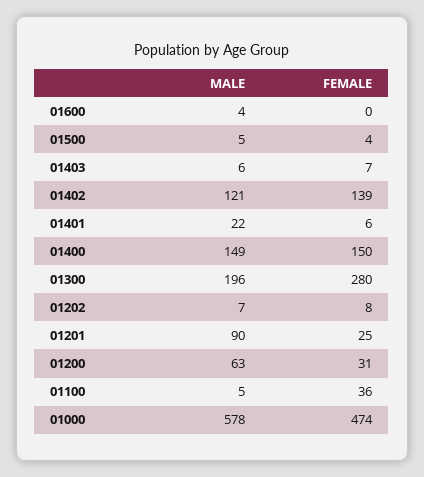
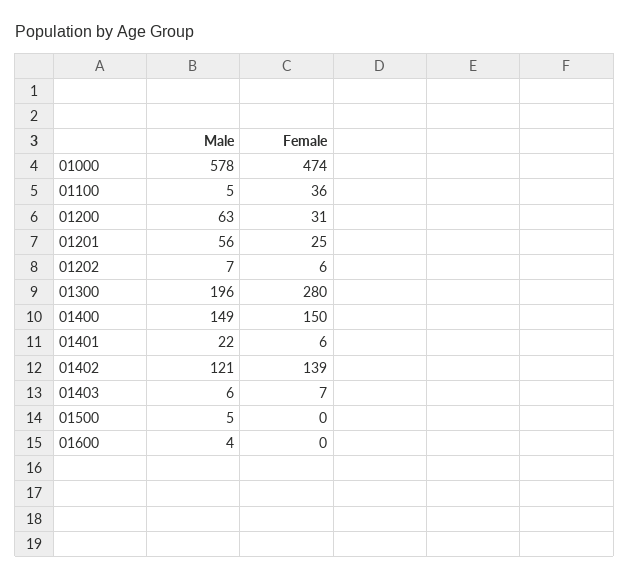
  {
    "MALE": {
      "01600": 4,
      "01500": 5,
      "01403": 6,
      "01402": 121,
      "01401": 22,
      "01400": 149,
      "01300": 196,
      "01202": 7,
-     "01201": 90,
+     "01201": 56,
      "01200": 63,
      "01100": 5,
      "01000": 578
    },
    "FEMALE": {
      "01600": 0,
-     "01500": 4,
+     "01500": 0,
      "01403": 7,
      "01402": 139,
      "01401": 6,
      "01400": 150,
      "01300": 280,
-     "01202": 8,
+     "01202": 6,
      "01201": 25,
      "01200": 31,
      "01100": 36,
      "01000": 474
    }
  }

